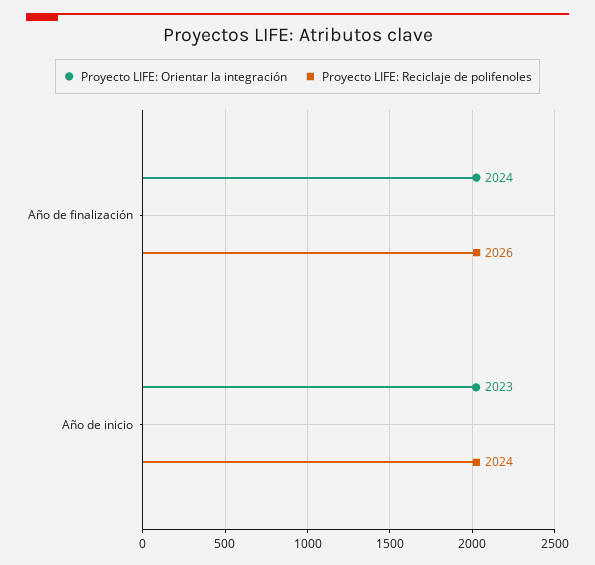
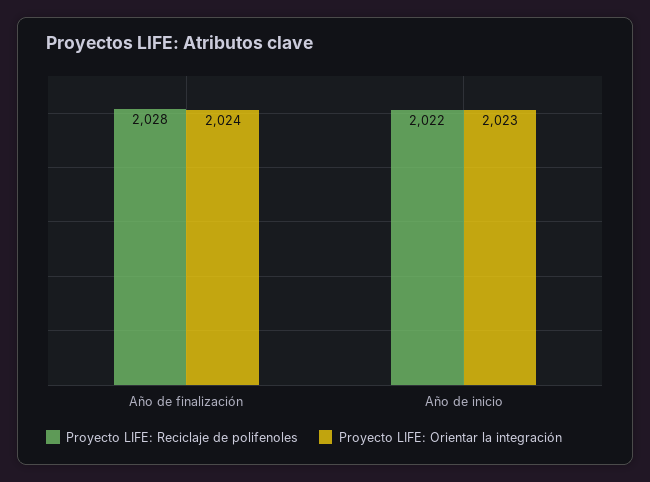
  {
    "Proyecto LIFE: Orientar la integración": {
      "Año de finalización": 2024,
      "Año de inicio": 2023
    },
    "Proyecto LIFE: Reciclaje de polifenoles": {
-     "Año de finalización": 2026,
+     "Año de finalización": 2028,
-     "Año de inicio": 2024
+     "Año de inicio": 2022
    }
  }

